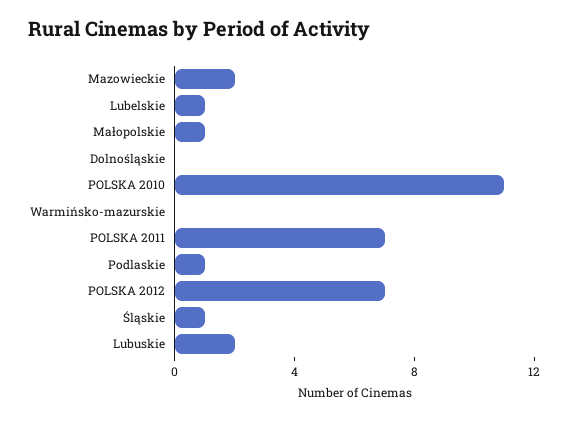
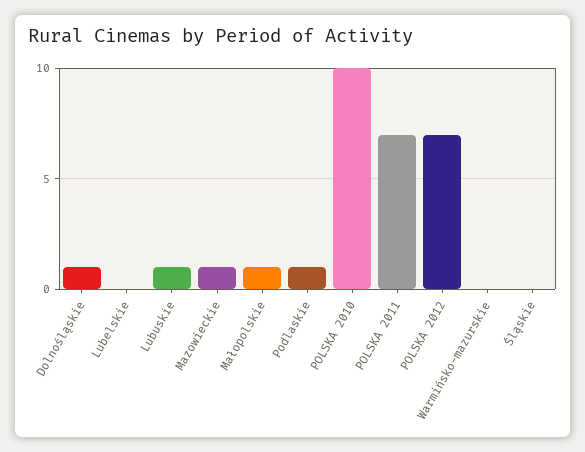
  {
-   "Mazowieckie": 2,
+   "Mazowieckie": 1,
-   "Lubelskie": 1,
+   "Lubelskie": 0,
    "Małopolskie": 1,
-   "Dolnośląskie": 0,
+   "Dolnośląskie": 1,
-   "POLSKA 2010": 11,
+   "POLSKA 2010": 10,
    "Warmińsko-mazurskie": 0,
    "POLSKA 2011": 7,
    "Podlaskie": 1,
    "POLSKA 2012": 7,
-   "Śląskie": 1,
+   "Śląskie": 0,
-   "Lubuskie": 2
+   "Lubuskie": 1
  }

